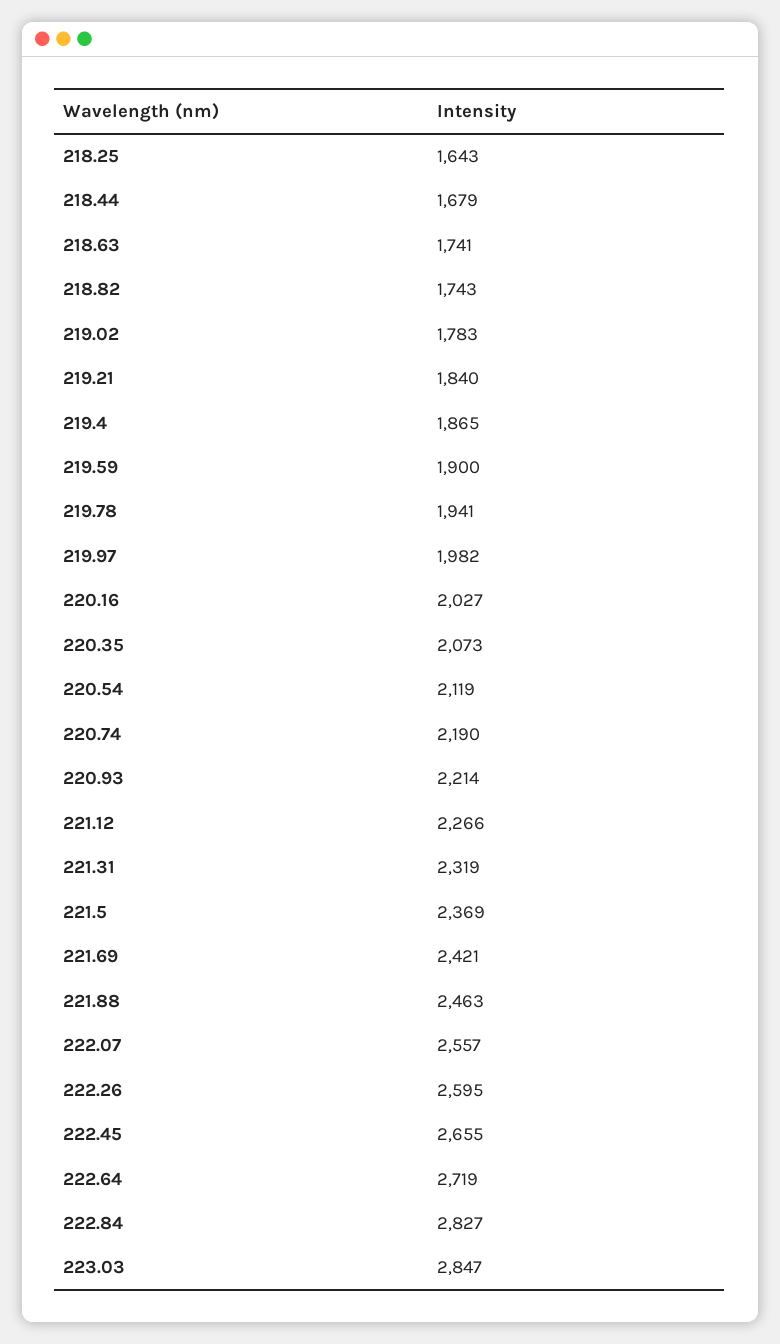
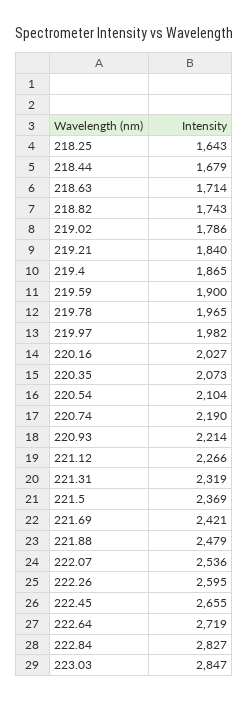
  {
    "218.25": 1643,
    "218.44": 1679,
-   "218.63": 1741,
+   "218.63": 1714,
    "218.82": 1743,
-   "219.02": 1783,
+   "219.02": 1786,
    "219.21": 1840,
    "219.4": 1865,
    "219.59": 1900,
-   "219.78": 1941,
+   "219.78": 1965,
    "219.97": 1982,
    "220.16": 2027,
    "220.35": 2073,
-   "220.54": 2119,
+   "220.54": 2104,
    "220.74": 2190,
    "220.93": 2214,
    "221.12": 2266,
    "221.31": 2319,
    "221.5": 2369,
    "221.69": 2421,
-   "221.88": 2463,
+   "221.88": 2479,
-   "222.07": 2557,
+   "222.07": 2536,
    "222.26": 2595,
    "222.45": 2655,
    "222.64": 2719,
    "222.84": 2827,
    "223.03": 2847
  }

